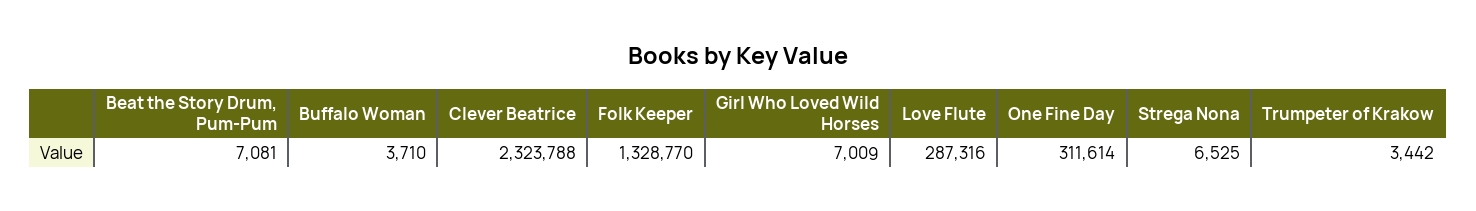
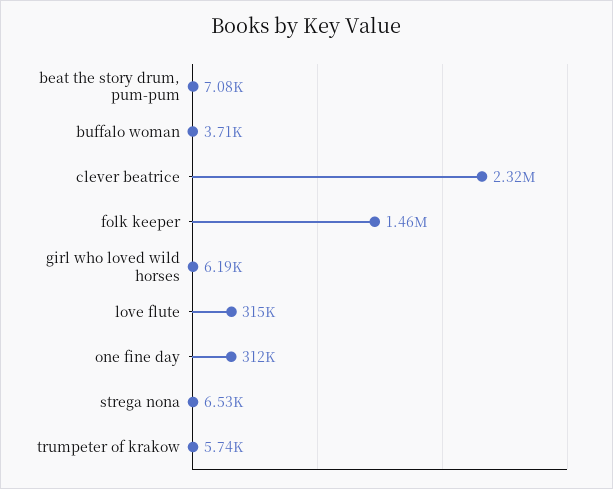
  {
    "Beat the Story Drum, Pum-Pum": 7081,
    "Buffalo Woman": 3710,
    "Clever Beatrice": 2323788,
-   "Folk Keeper": 1328770,
+   "Folk Keeper": 1460000,
-   "Girl Who Loved Wild Horses": 7009,
+   "Girl Who Loved Wild Horses": 6190,
-   "Love Flute": 287316,
+   "Love Flute": 315000,
    "One Fine Day": 311614,
    "Strega Nona": 6525,
-   "Trumpeter of Krakow": 3442
+   "Trumpeter of Krakow": 5740
  }

